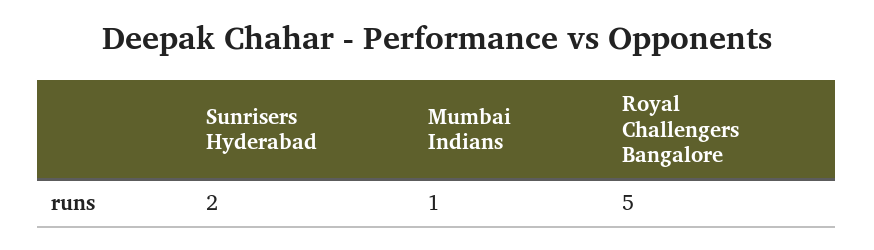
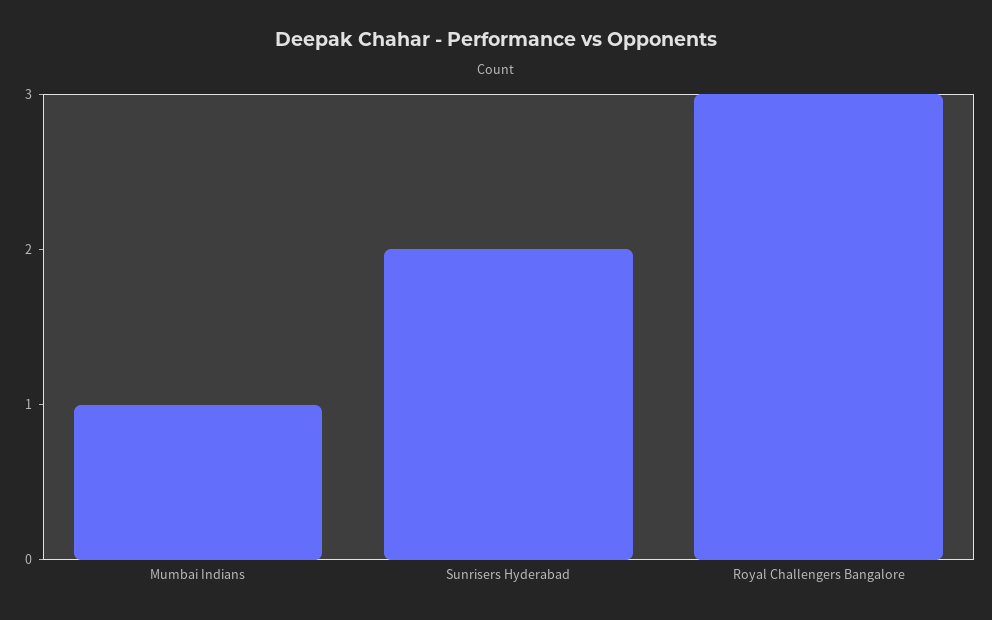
  {
    "Sunrisers Hyderabad": 2,
    "Mumbai Indians": 1,
-   "Royal Challengers Bangalore": 5
+   "Royal Challengers Bangalore": 3
  }

